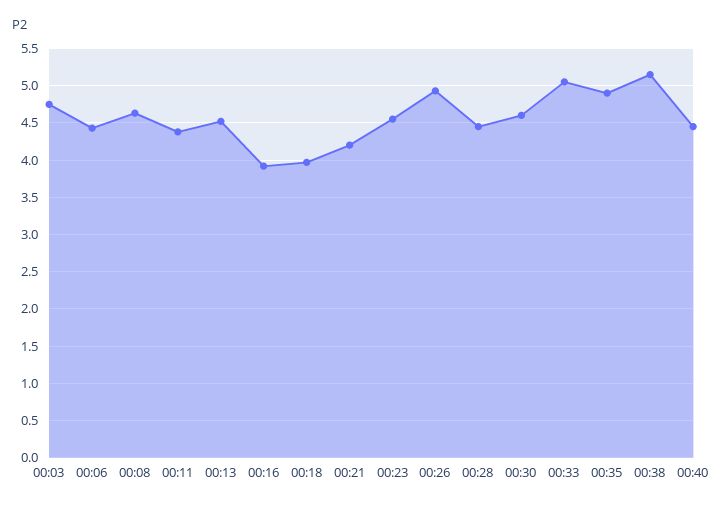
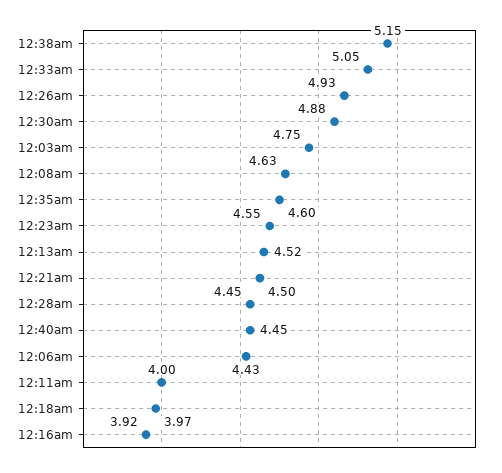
  {
    "00:03": 4.75,
    "00:06": 4.43,
    "00:08": 4.63,
-   "00:11": 4.4,
+   "00:11": 4,
    "00:13": 4.52,
    "00:16": 3.92,
    "00:18": 3.97,
-   "00:21": 4.2,
+   "00:21": 4.5,
    "00:23": 4.55,
    "00:26": 4.93,
    "00:28": 4.45,
-   "00:30": 4.6,
+   "00:30": 4.88,
    "00:33": 5.05,
-   "00:35": 4.9,
+   "00:35": 4.6,
    "00:38": 5.15,
    "00:40": 4.45
  }

